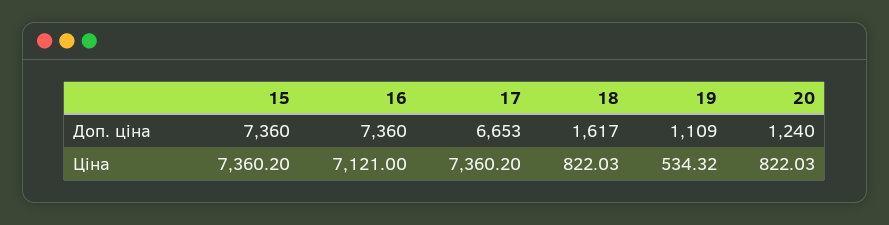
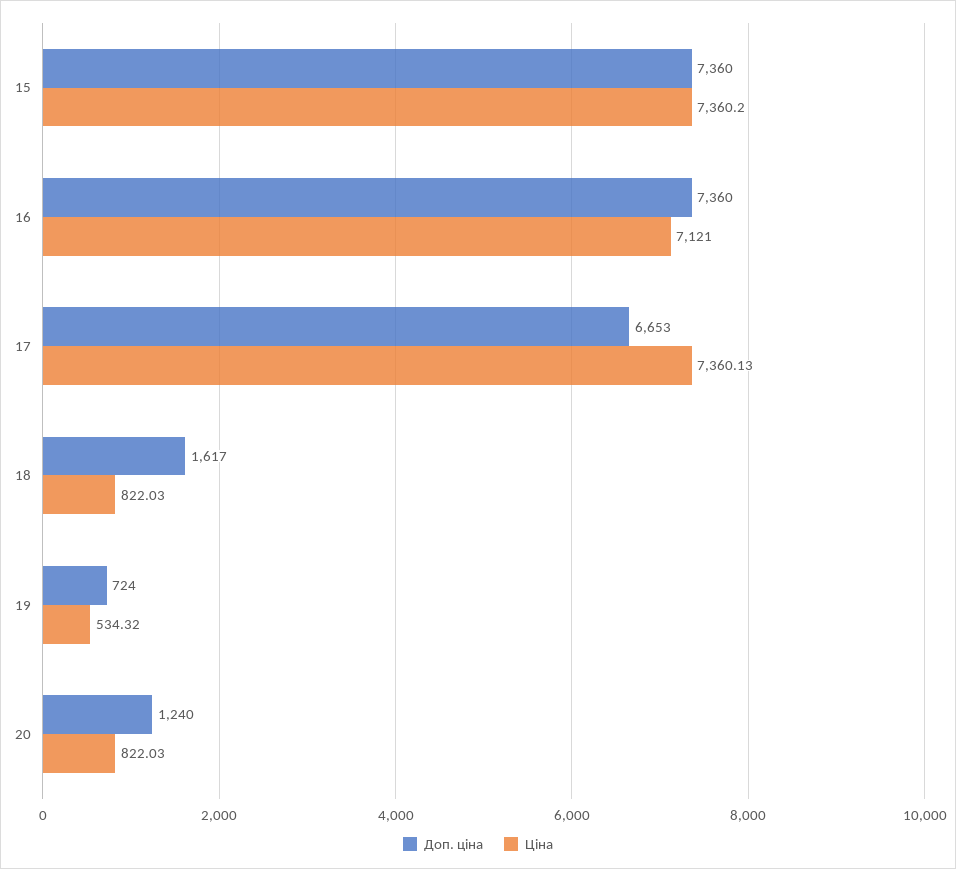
  {
    "Доп. ціна": {
      "15": 7360,
      "16": 7360,
      "17": 6653,
      "18": 1617,
-     "19": 1109,
+     "19": 724,
      "20": 1240
    },
    "Ціна": {
      "15": 7360.2,
      "16": 7121,
-     "17": 7360.2,
+     "17": 7360.13,
      "18": 822.03,
      "19": 534.32,
      "20": 822.03
    }
  }

